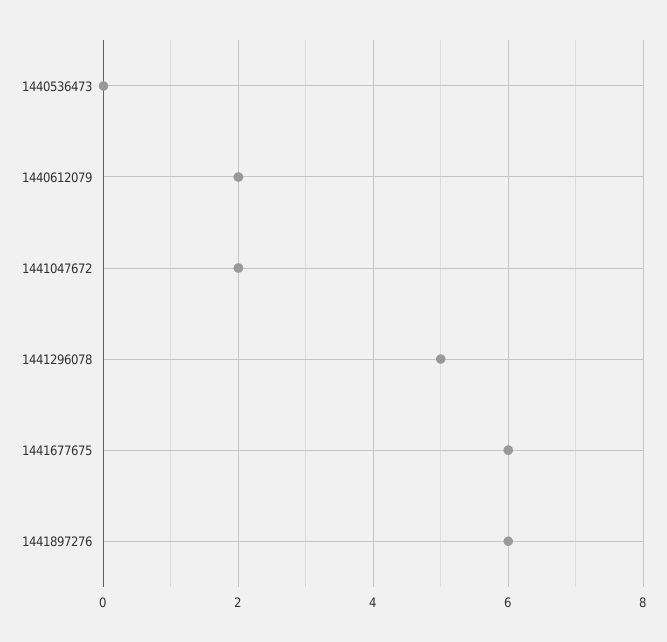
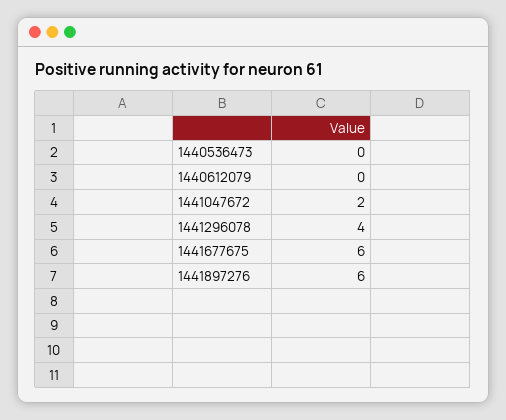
  {
    "1440536473": 0,
-   "1440612079": 2,
+   "1440612079": 0,
    "1441047672": 2,
-   "1441296078": 5,
+   "1441296078": 4,
    "1441677675": 6,
    "1441897276": 6
  }

